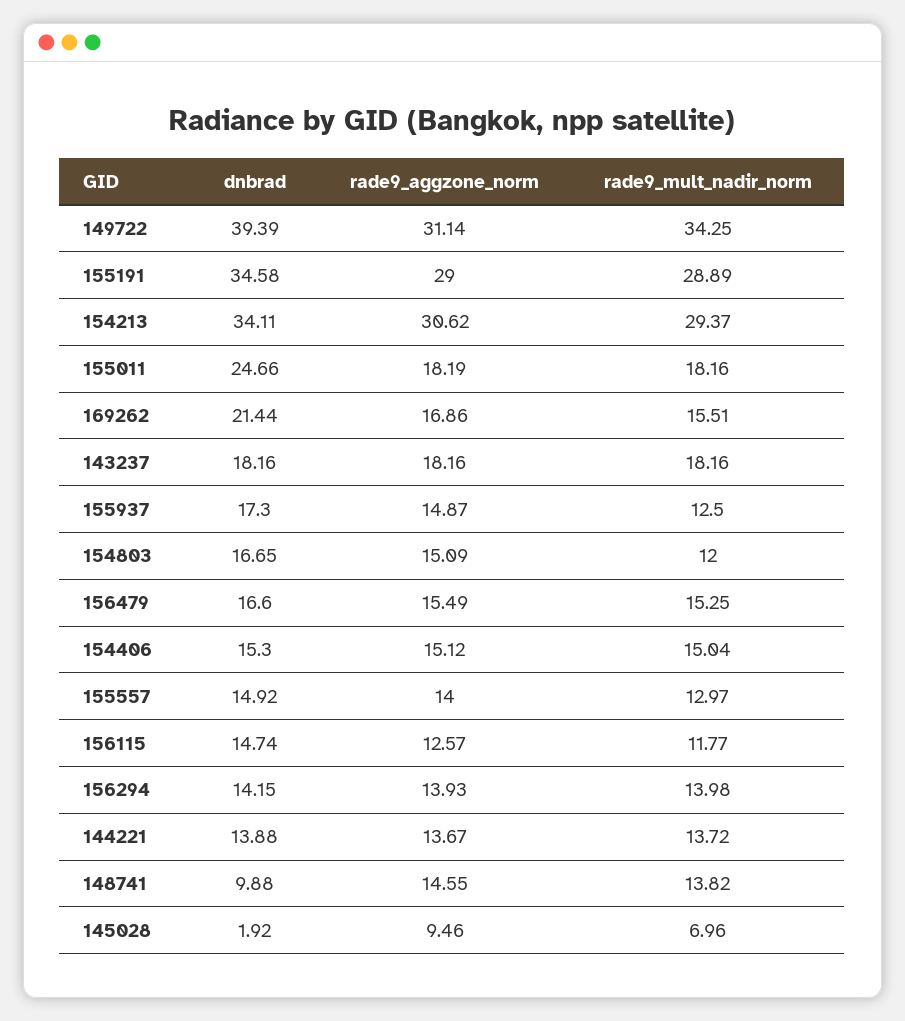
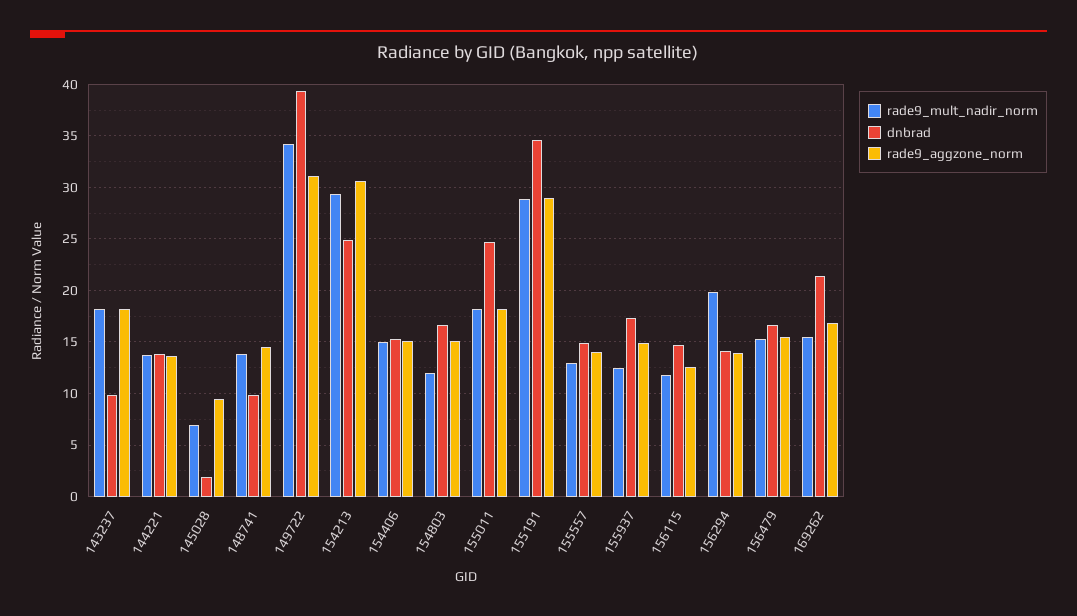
  {
    "dnbrad": {
      "149722": 39.39,
      "155191": 34.58,
-     "154213": 34.11,
+     "154213": 25,
      "155011": 24.66,
      "169262": 21.44,
-     "143237": 18.16,
+     "143237": 10,
      "155937": 17.3,
      "154803": 16.65,
      "156479": 16.6,
      "154406": 15.3,
      "155557": 14.92,
      "156115": 14.74,
      "156294": 14.15,
      "144221": 13.88,
      "148741": 9.88,
      "145028": 1.92
    },
    "rade9_aggzone_norm": {
      "149722": 31.14,
      "155191": 29,
      "154213": 30.62,
      "155011": 18.19,
      "169262": 16.86,
      "143237": 18.16,
      "155937": 14.87,
      "154803": 15.09,
      "156479": 15.49,
      "154406": 15.12,
      "155557": 14,
      "156115": 12.57,
      "156294": 13.93,
      "144221": 13.67,
      "148741": 14.55,
      "145028": 9.46
    },
    "rade9_mult_nadir_norm": {
      "149722": 34.25,
      "155191": 28.89,
      "154213": 29.37,
      "155011": 18.16,
      "169262": 15.51,
      "143237": 18.16,
      "155937": 12.5,
      "154803": 12,
      "156479": 15.25,
      "154406": 15.04,
      "155557": 12.97,
      "156115": 11.77,
-     "156294": 13.98,
+     "156294": 20,
      "144221": 13.72,
      "148741": 13.82,
      "145028": 6.96
    }
  }

